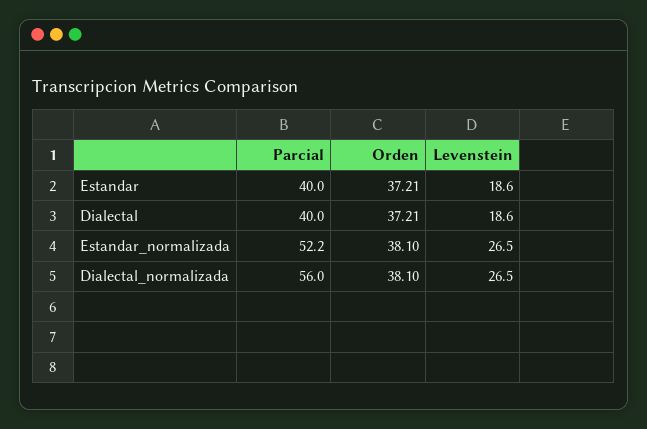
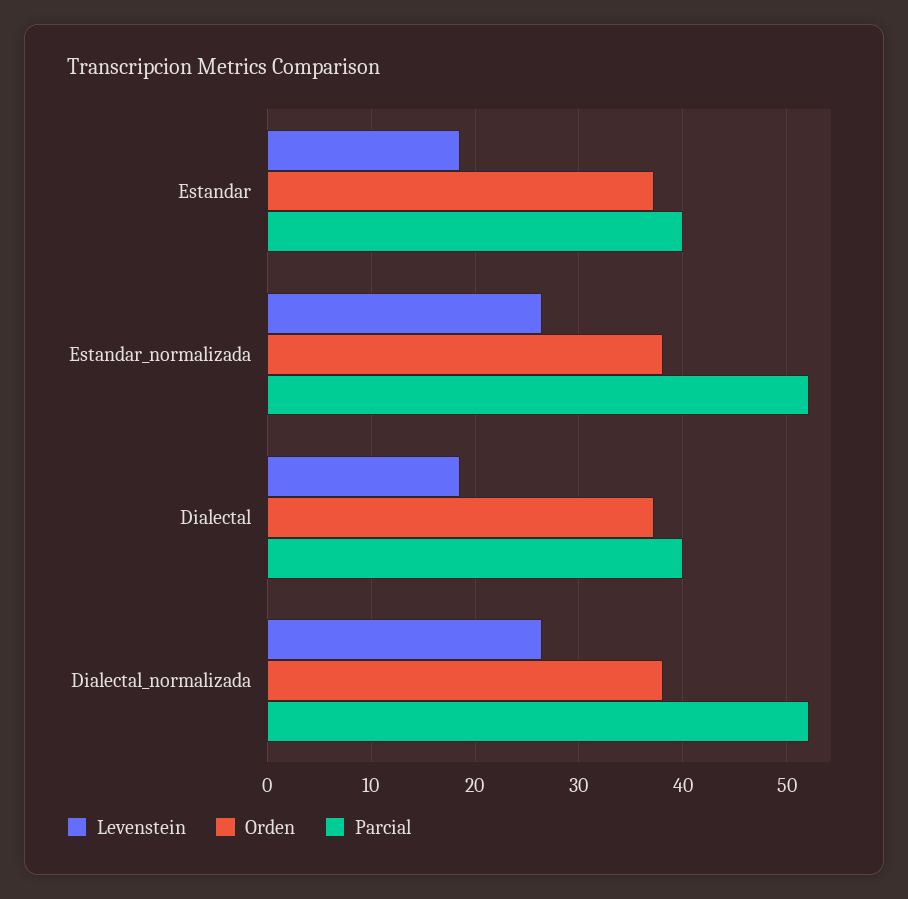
  {
    "Parcial": {
      "Estandar": 40,
      "Dialectal": 40,
      "Estandar_normalizada": 52.2,
-     "Dialectal_normalizada": 56
+     "Dialectal_normalizada": 52
    },
    "Orden": {
      "Estandar": 37.21,
      "Dialectal": 37.21,
      "Estandar_normalizada": 38.1,
      "Dialectal_normalizada": 38.1
    },
    "Levenstein": {
      "Estandar": 18.6,
      "Dialectal": 18.6,
      "Estandar_normalizada": 26.5,
      "Dialectal_normalizada": 26.5
    }
  }

